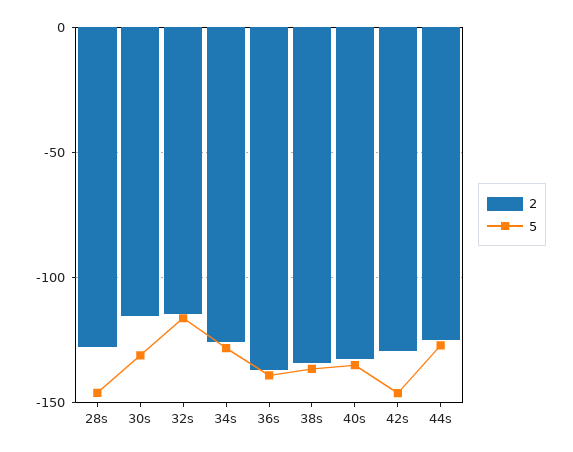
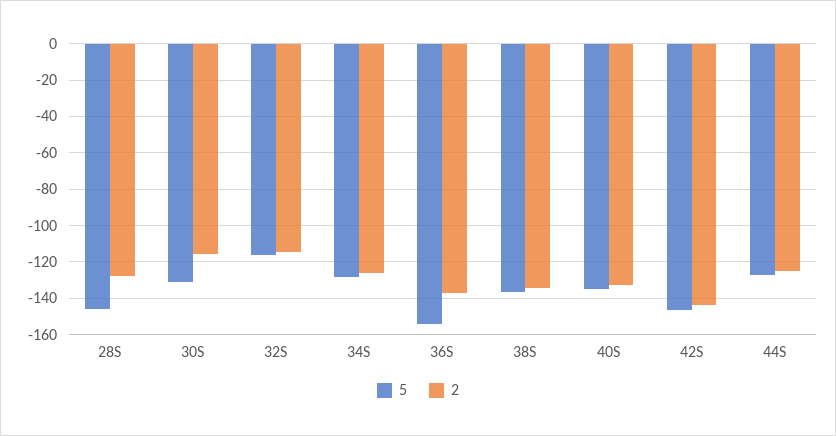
  {
    "2": {
      "28s": -130,
      "30s": -115,
      "32s": -115,
      "34s": -125,
      "36s": -135,
      "38s": -135,
      "40s": -135,
-     "42s": -130,
+     "42s": -145,
      "44s": -125
    },
    "5": {
      "28s": -145,
      "30s": -130,
      "32s": -115,
      "34s": -130,
-     "36s": -140,
+     "36s": -155,
      "38s": -135,
      "40s": -135,
      "42s": -145,
      "44s": -125
    }
  }

